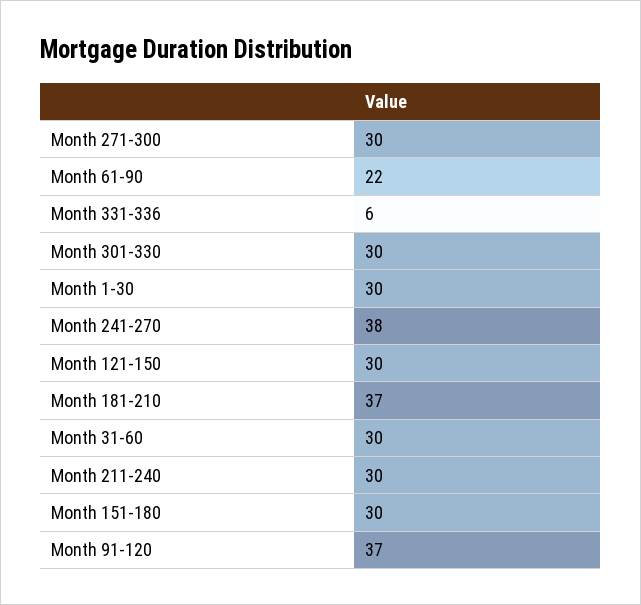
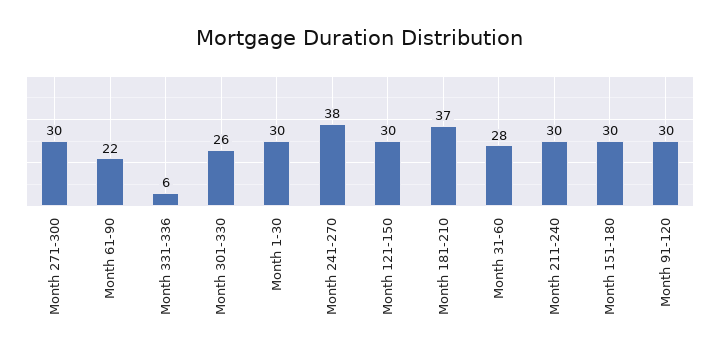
  {
    "Month 271-300": 30,
    "Month 61-90": 22,
    "Month 331-336": 6,
-   "Month 301-330": 30,
+   "Month 301-330": 26,
    "Month 1-30": 30,
    "Month 241-270": 38,
    "Month 121-150": 30,
    "Month 181-210": 37,
-   "Month 31-60": 30,
+   "Month 31-60": 28,
    "Month 211-240": 30,
    "Month 151-180": 30,
-   "Month 91-120": 37
+   "Month 91-120": 30
  }

